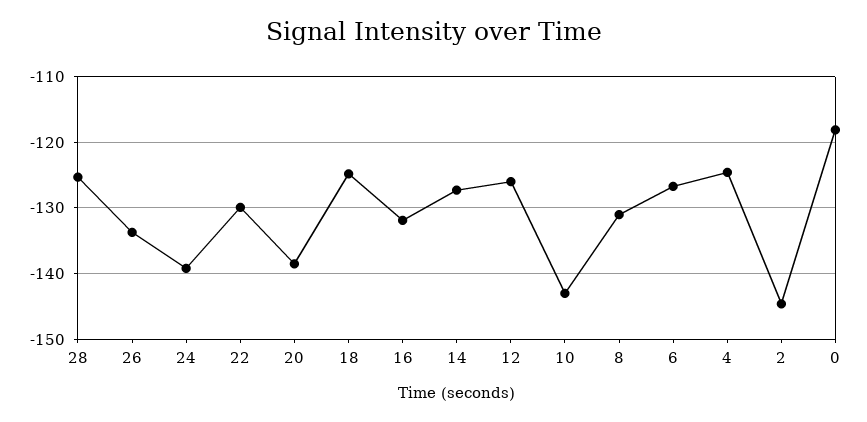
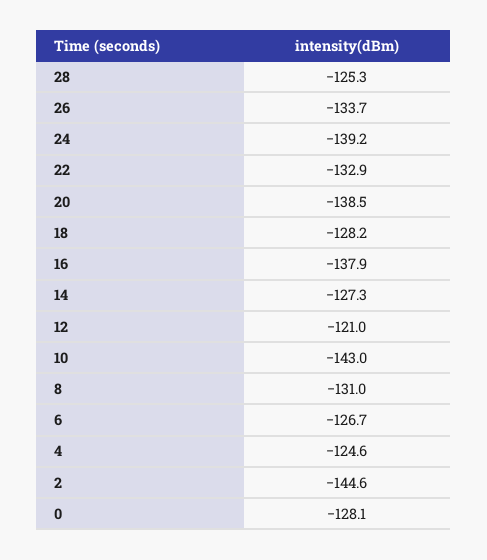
  {
    "28": -125.3,
    "26": -133.7,
    "24": -139.2,
-   "22": -130,
+   "22": -132.9,
    "20": -138.5,
-   "18": -125,
+   "18": -128.2,
-   "16": -132,
+   "16": -137.9,
    "14": -127.3,
-   "12": -126,
+   "12": -121,
    "10": -143,
    "8": -131,
    "6": -126.7,
    "4": -124.6,
    "2": -144.6,
-   "0": -118
+   "0": -128.1
  }

